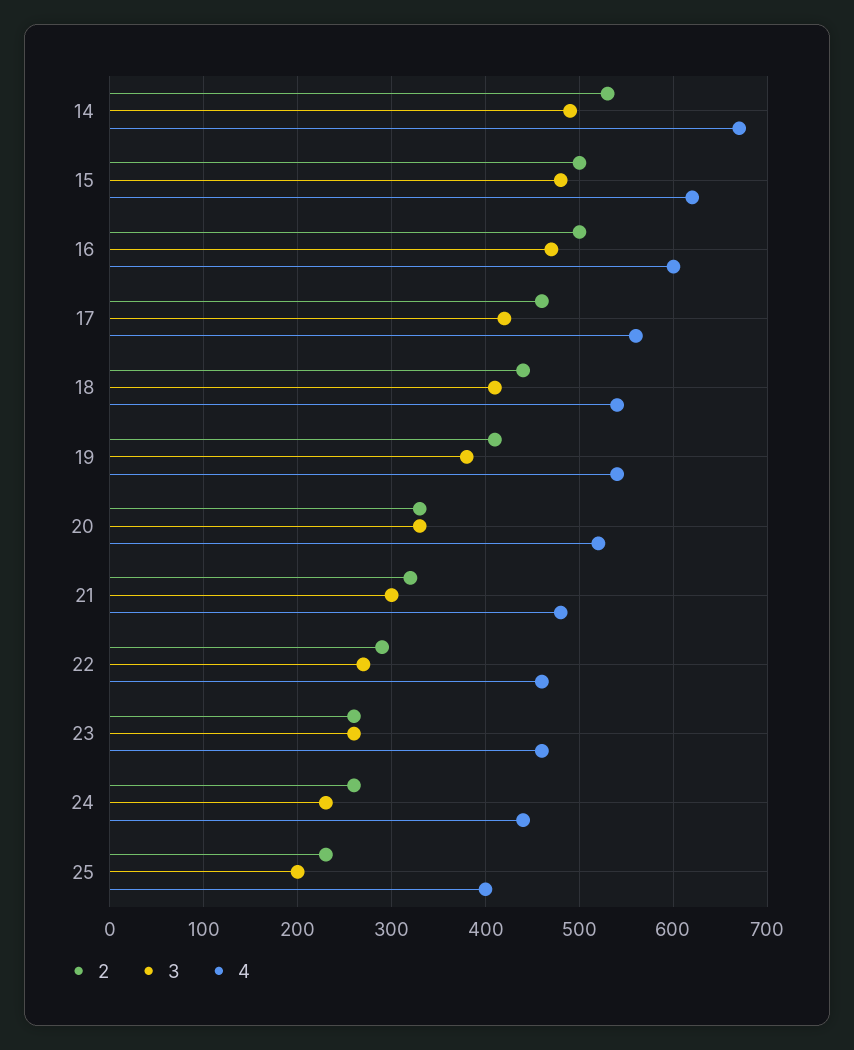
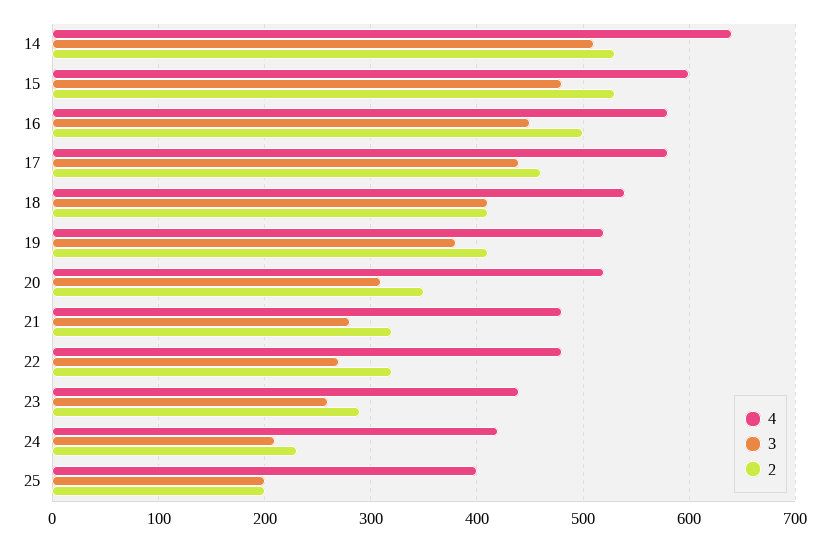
  {
    "2": {
      "14": 530,
-     "15": 500,
+     "15": 530,
      "16": 500,
      "17": 460,
-     "18": 440,
+     "18": 410,
      "19": 410,
-     "20": 330,
+     "20": 350,
      "21": 320,
-     "22": 290,
+     "22": 320,
-     "23": 260,
+     "23": 290,
-     "24": 260,
+     "24": 230,
-     "25": 230
+     "25": 200
    },
    "3": {
-     "14": 490,
+     "14": 510,
      "15": 480,
-     "16": 470,
+     "16": 450,
-     "17": 420,
+     "17": 440,
      "18": 410,
      "19": 380,
-     "20": 330,
+     "20": 310,
-     "21": 300,
+     "21": 280,
      "22": 270,
      "23": 260,
-     "24": 230,
+     "24": 210,
      "25": 200
    },
    "4": {
-     "14": 670,
+     "14": 640,
-     "15": 620,
+     "15": 600,
-     "16": 600,
+     "16": 580,
-     "17": 560,
+     "17": 580,
      "18": 540,
-     "19": 540,
+     "19": 520,
      "20": 520,
      "21": 480,
-     "22": 460,
+     "22": 480,
-     "23": 460,
+     "23": 440,
-     "24": 440,
+     "24": 420,
      "25": 400
    }
  }

